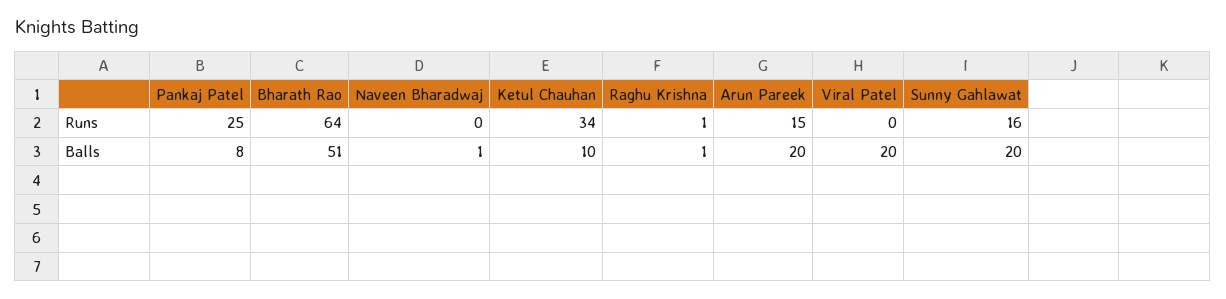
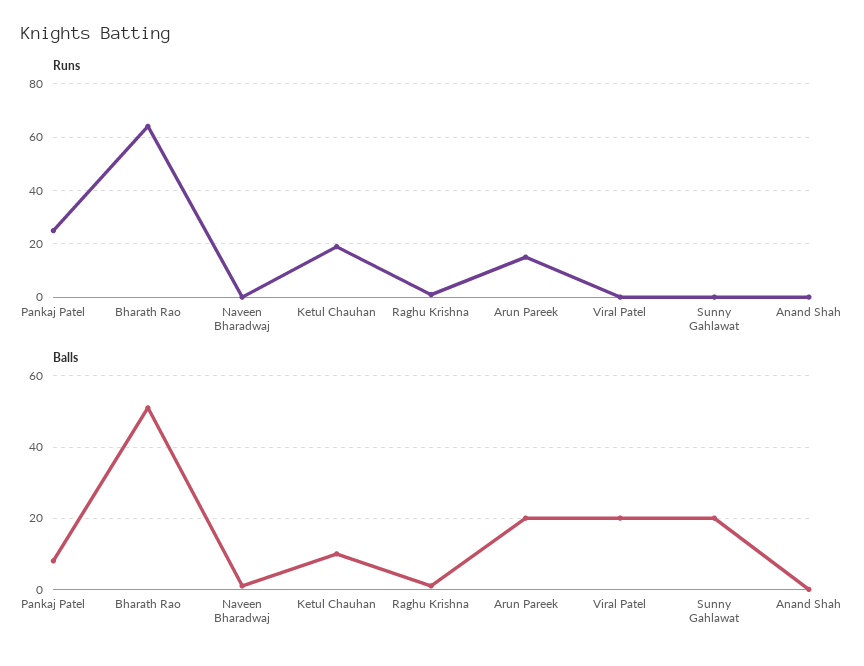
  {
    "Runs": {
      "Pankaj Patel": 25,
      "Bharath Rao": 64,
      "Naveen Bharadwaj": 0,
-     "Ketul Chauhan": 34,
+     "Ketul Chauhan": 20,
      "Raghu Krishna": 1,
      "Arun Pareek": 15,
      "Viral Patel": 0,
-     "Sunny Gahlawat": 16
+     "Sunny Gahlawat": 0,
+     "Anand Shah": 0
    },
    "Balls": {
      "Pankaj Patel": 8,
      "Bharath Rao": 51,
      "Naveen Bharadwaj": 1,
      "Ketul Chauhan": 10,
      "Raghu Krishna": 1,
      "Arun Pareek": 20,
      "Viral Patel": 20,
-     "Sunny Gahlawat": 20
+     "Sunny Gahlawat": 20,
+     "Anand Shah": 0
    }
  }

